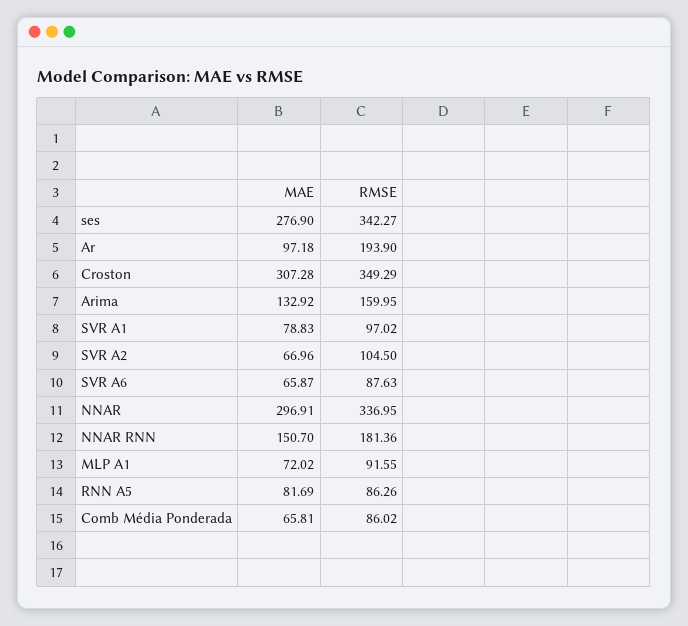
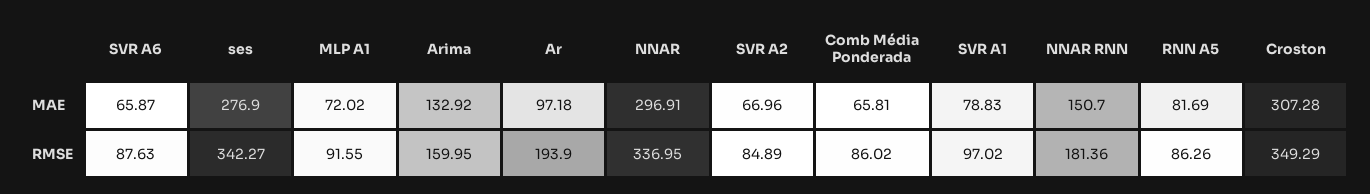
  {
    "MAE": {
      "ses": 276.9,
      "Ar": 97.18,
      "Croston": 307.28,
      "Arima": 132.92,
      "SVR A1": 78.83,
      "SVR A2": 66.96,
      "SVR A6": 65.87,
      "NNAR": 296.91,
      "NNAR RNN": 150.7,
      "MLP A1": 72.02,
      "RNN A5": 81.69,
      "Comb Média Ponderada": 65.81
    },
    "RMSE": {
      "ses": 342.27,
      "Ar": 193.9,
      "Croston": 349.29,
      "Arima": 159.95,
      "SVR A1": 97.02,
-     "SVR A2": 104.5,
+     "SVR A2": 84.89,
      "SVR A6": 87.63,
      "NNAR": 336.95,
      "NNAR RNN": 181.36,
      "MLP A1": 91.55,
      "RNN A5": 86.26,
      "Comb Média Ponderada": 86.02
    }
  }

